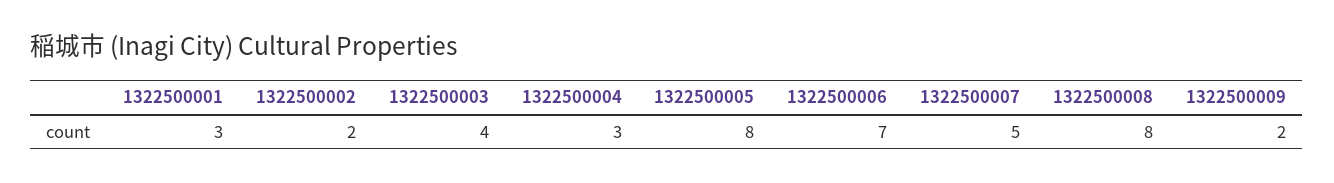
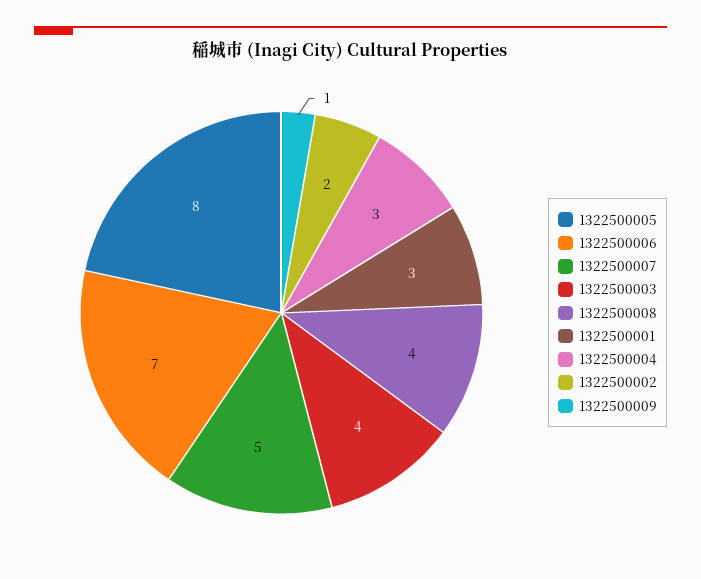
  {
    "1322500001": 3,
    "1322500002": 2,
    "1322500003": 4,
    "1322500004": 3,
    "1322500005": 8,
    "1322500006": 7,
    "1322500007": 5,
-   "1322500008": 8,
+   "1322500008": 4,
-   "1322500009": 2
+   "1322500009": 1
  }

